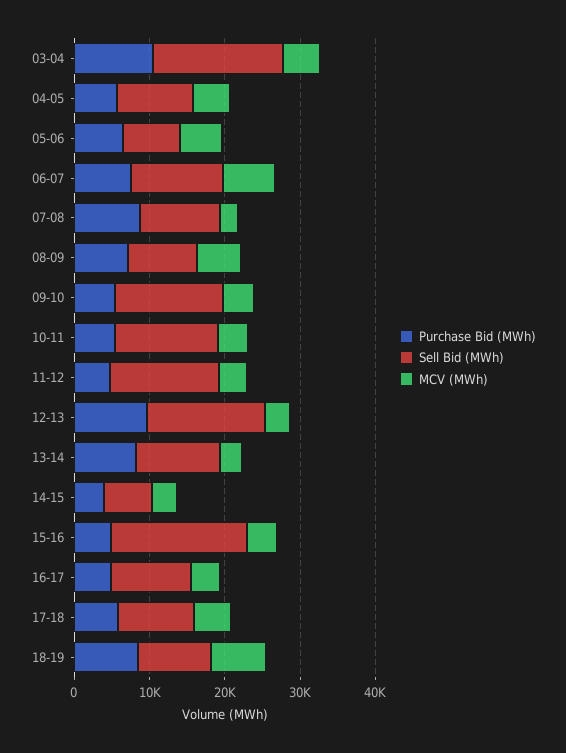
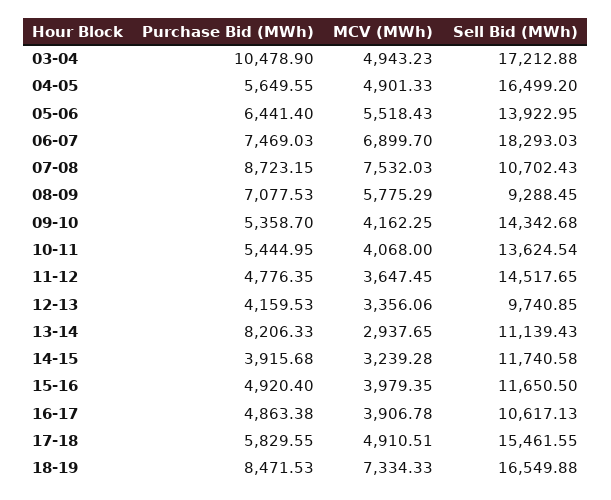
  {
    "Purchase Bid (MWh)": {
      "03-04": 10478.9,
      "04-05": 5649.55,
      "05-06": 6441.4,
      "06-07": 7469.03,
      "07-08": 8723.15,
      "08-09": 7077.53,
      "09-10": 5358.7,
      "10-11": 5444.95,
      "11-12": 4776.35,
-     "12-13": 10000,
+     "12-13": 4159.53,
      "13-14": 8206.33,
      "14-15": 3915.68,
      "15-16": 4920.4,
      "16-17": 4863.38,
      "17-18": 5829.55,
      "18-19": 8471.53
    },
    "Sell Bid (MWh)": {
      "03-04": 17212.88,
-     "04-05": 10000,
+     "04-05": 16499.2,
-     "05-06": 8000,
+     "05-06": 13922.95,
-     "06-07": 12000,
+     "06-07": 18293.03,
      "07-08": 10702.43,
      "08-09": 9288.45,
      "09-10": 14342.68,
      "10-11": 13624.54,
      "11-12": 14517.65,
-     "12-13": 16000,
+     "12-13": 9740.85,
      "13-14": 11139.43,
-     "14-15": 6000,
+     "14-15": 11740.58,
-     "15-16": 18000,
+     "15-16": 11650.5,
      "16-17": 10617.13,
-     "17-18": 10000,
+     "17-18": 15461.55,
-     "18-19": 10000
+     "18-19": 16549.88
    },
    "MCV (MWh)": {
      "03-04": 4943.23,
      "04-05": 4901.33,
      "05-06": 5518.43,
      "06-07": 6899.7,
-     "07-08": 2000,
+     "07-08": 7532.03,
      "08-09": 5775.29,
      "09-10": 4162.25,
      "10-11": 4068,
      "11-12": 3647.45,
      "12-13": 3356.06,
      "13-14": 2937.65,
      "14-15": 3239.28,
      "15-16": 3979.35,
      "16-17": 3906.78,
      "17-18": 4910.51,
      "18-19": 7334.33
    }
  }

